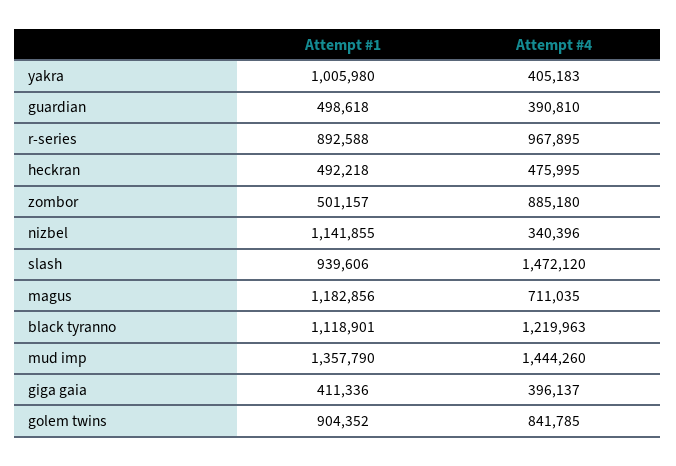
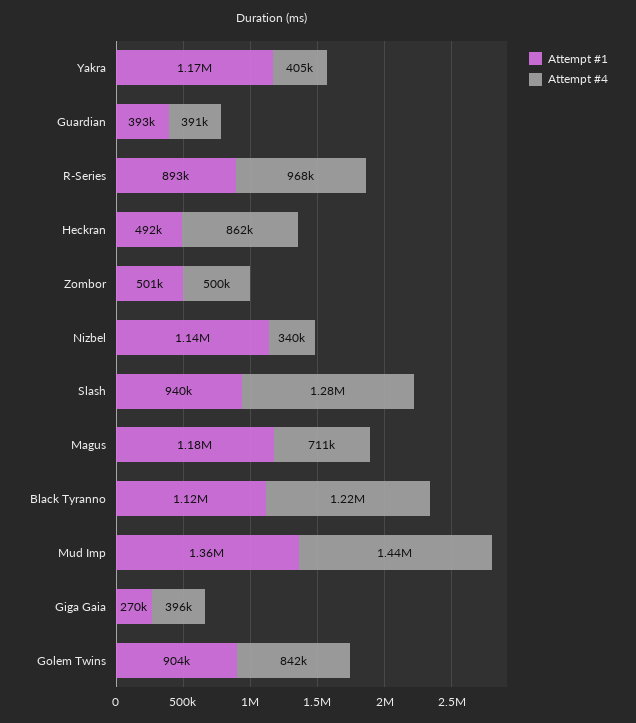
  {
    "Attempt #1": {
-     "yakra": 1005980,
+     "yakra": 1170000,
-     "guardian": 498618,
+     "guardian": 393000,
      "r-series": 892588,
      "heckran": 492218,
      "zombor": 501157,
      "nizbel": 1141855,
      "slash": 939606,
      "magus": 1182856,
      "black tyranno": 1118901,
      "mud imp": 1357790,
-     "giga gaia": 411336,
+     "giga gaia": 270000,
      "golem twins": 904352
    },
    "Attempt #4": {
      "yakra": 405183,
      "guardian": 390810,
      "r-series": 967895,
-     "heckran": 475995,
+     "heckran": 862000,
-     "zombor": 885180,
+     "zombor": 500000,
      "nizbel": 340396,
-     "slash": 1472120,
+     "slash": 1280000,
      "magus": 711035,
      "black tyranno": 1219963,
      "mud imp": 1444260,
      "giga gaia": 396137,
      "golem twins": 841785
    }
  }

